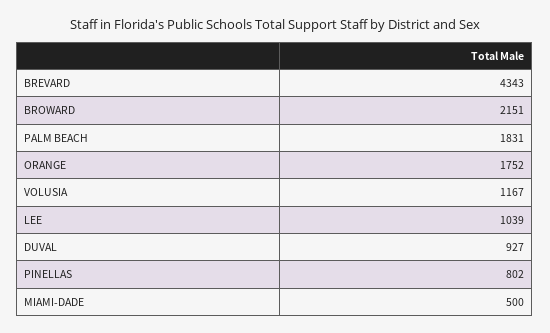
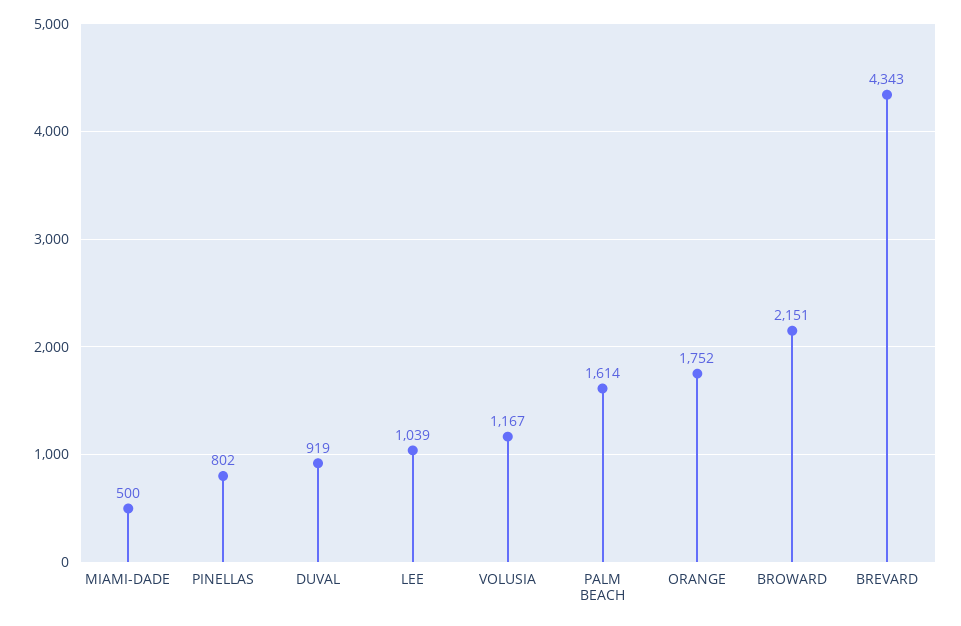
  {
    "BREVARD": 4343,
    "BROWARD": 2151,
-   "PALM BEACH": 1831,
+   "PALM BEACH": 1614,
    "ORANGE": 1752,
    "VOLUSIA": 1167,
    "LEE": 1039,
-   "DUVAL": 927,
+   "DUVAL": 919,
    "PINELLAS": 802,
    "MIAMI-DADE": 500
  }

